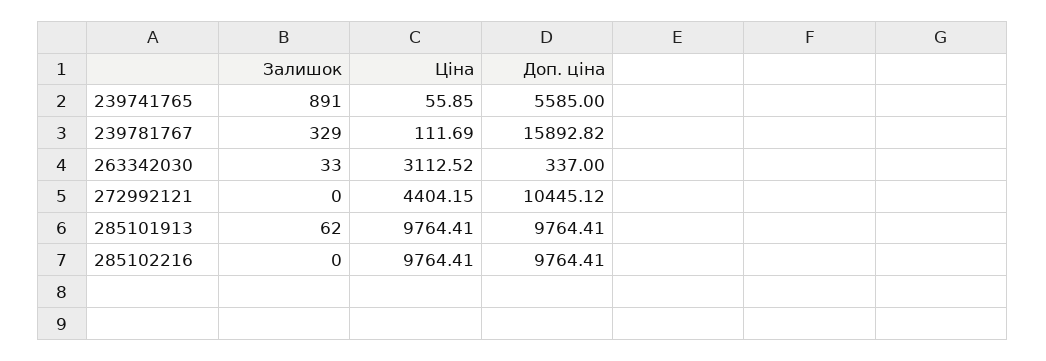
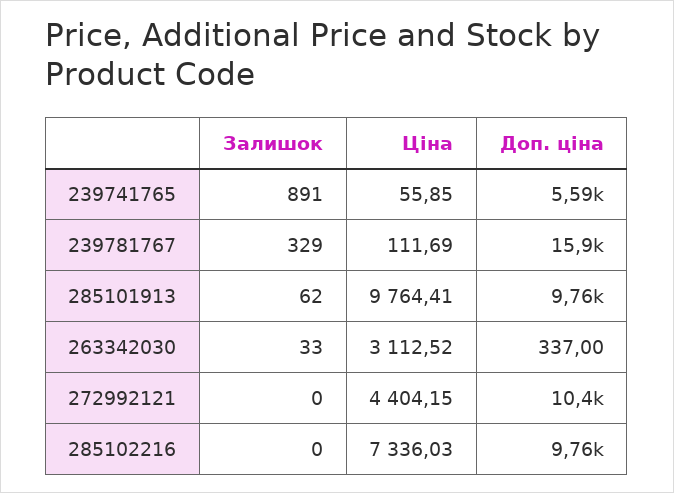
  {
    "Залишок": {
      "239741765": 891,
      "239781767": 329,
      "263342030": 33,
      "272992121": 0,
      "285101913": 62,
      "285102216": 0
    },
    "Ціна": {
      "239741765": 55.85,
      "239781767": 111.69,
      "263342030": 3112.52,
      "272992121": 4404.15,
      "285101913": 9764.41,
-     "285102216": 9764.41
+     "285102216": 7336.03
    },
    "Доп. ціна": {
      "239741765": 5585,
      "239781767": 15892.82,
      "263342030": 337,
      "272992121": 10445.12,
      "285101913": 9764.41,
      "285102216": 9764.41
    }
  }

